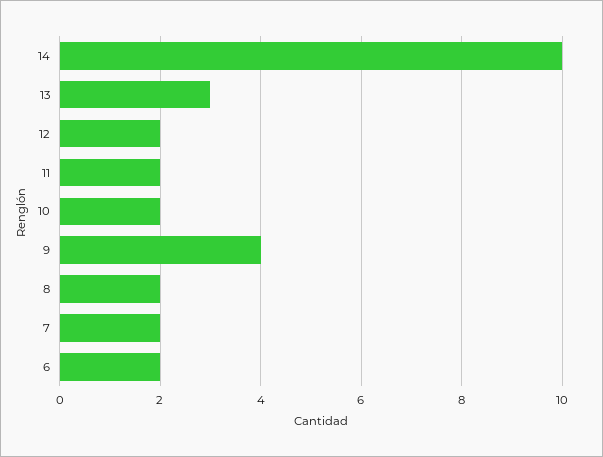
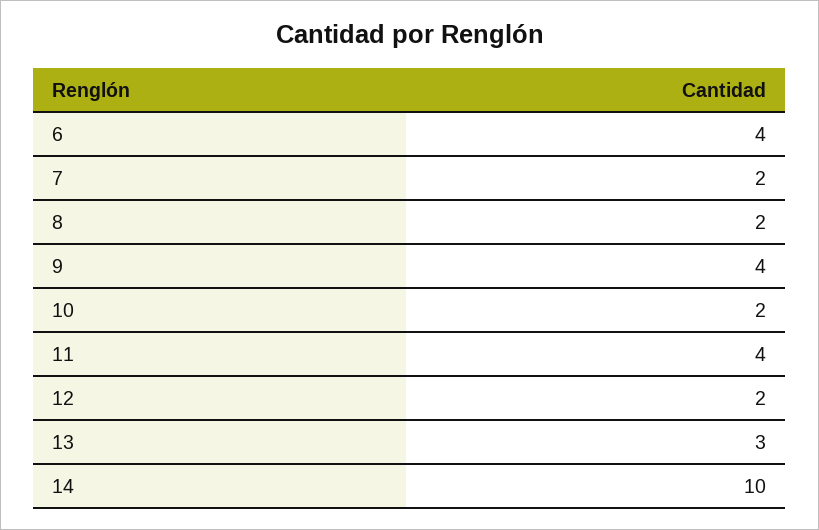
  {
    "14": 10,
    "13": 3,
    "12": 2,
-   "11": 2,
+   "11": 4,
    "10": 2,
    "9": 4,
    "8": 2,
    "7": 2,
-   "6": 2
+   "6": 4
  }

